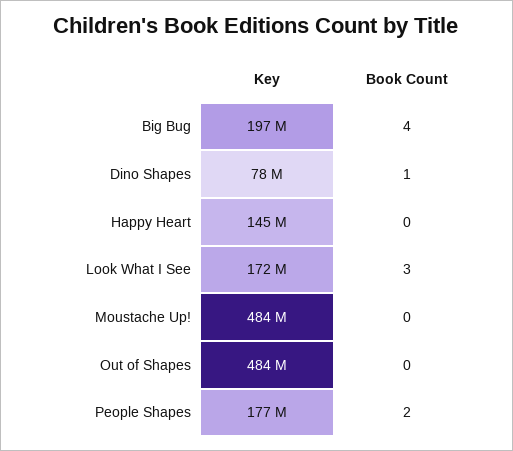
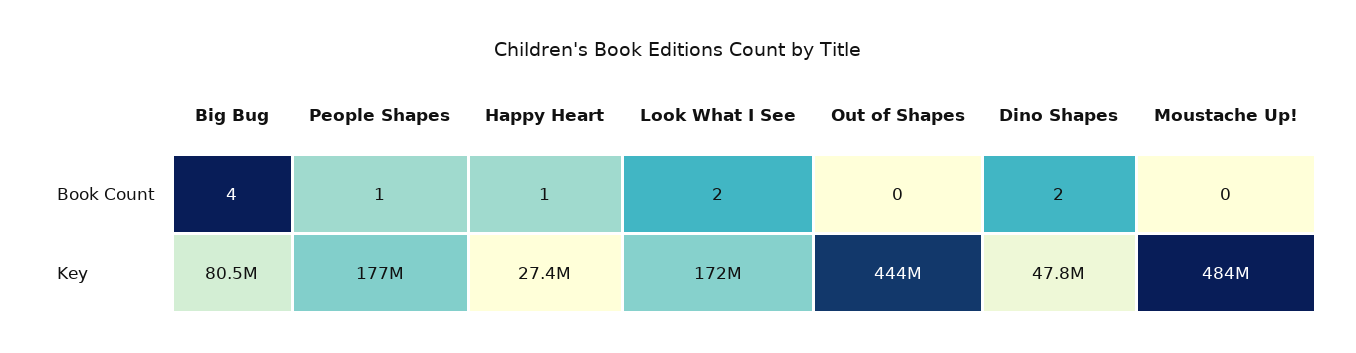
  {
    "Key": {
-     "Big Bug": 197000000,
+     "Big Bug": 80500000,
-     "Dino Shapes": 78000000,
+     "Dino Shapes": 47800000,
-     "Happy Heart": 145000000,
+     "Happy Heart": 27400000,
      "Look What I See": 172000000,
      "Moustache Up!": 484000000,
-     "Out of Shapes": 484000000,
+     "Out of Shapes": 444000000,
      "People Shapes": 177000000
    },
    "Book Count": {
      "Big Bug": 4,
-     "Dino Shapes": 1,
+     "Dino Shapes": 2,
-     "Happy Heart": 0,
+     "Happy Heart": 1,
-     "Look What I See": 3,
+     "Look What I See": 2,
      "Moustache Up!": 0,
      "Out of Shapes": 0,
-     "People Shapes": 2
+     "People Shapes": 1
    }
  }

